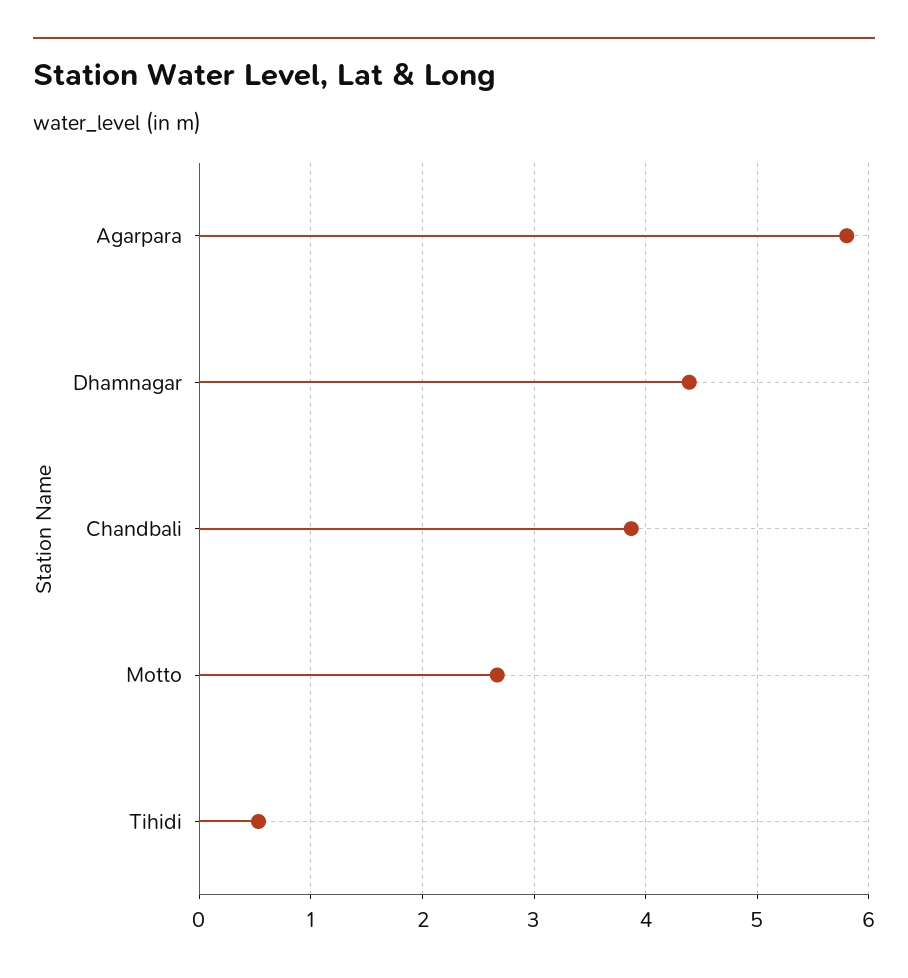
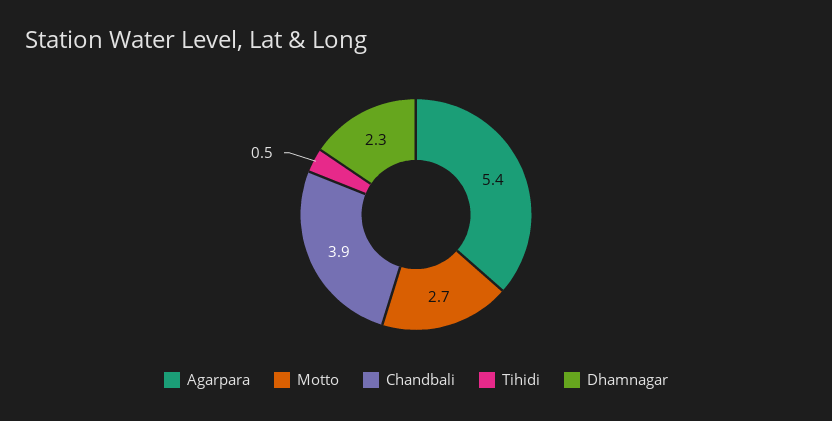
  {
-   "Agarpara": 5.8,
+   "Agarpara": 5.4,
-   "Dhamnagar": 4.4,
+   "Dhamnagar": 2.3,
    "Chandbali": 3.9,
    "Motto": 2.7,
    "Tihidi": 0.5
  }

